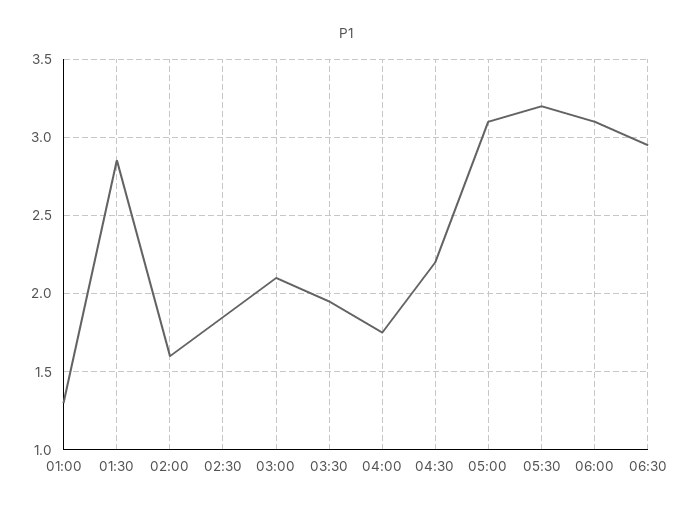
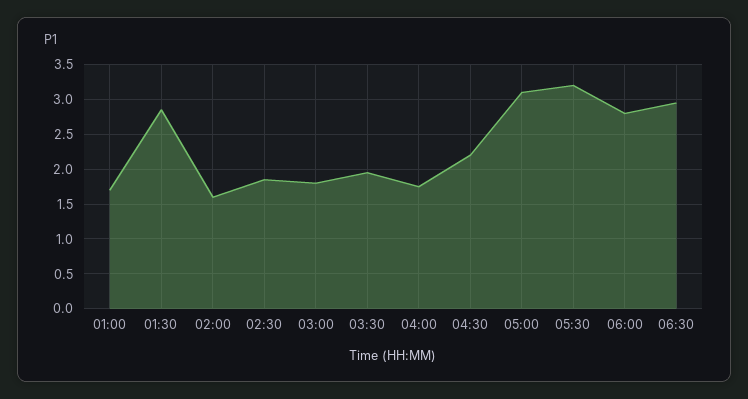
  {
-   "01:00": 1.3,
+   "01:00": 1.7,
    "01:30": 2.85,
    "02:00": 1.6,
    "02:30": 1.85,
-   "03:00": 2.1,
+   "03:00": 1.8,
    "03:30": 1.95,
    "04:00": 1.75,
    "04:30": 2.2,
    "05:00": 3.1,
    "05:30": 3.2,
-   "06:00": 3.1,
+   "06:00": 2.8,
    "06:30": 2.95
  }

